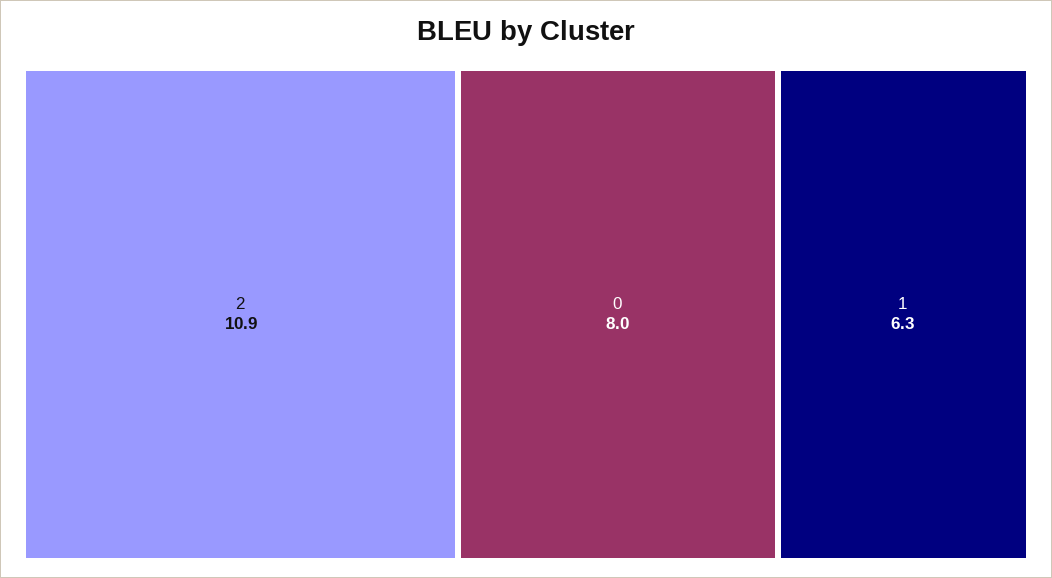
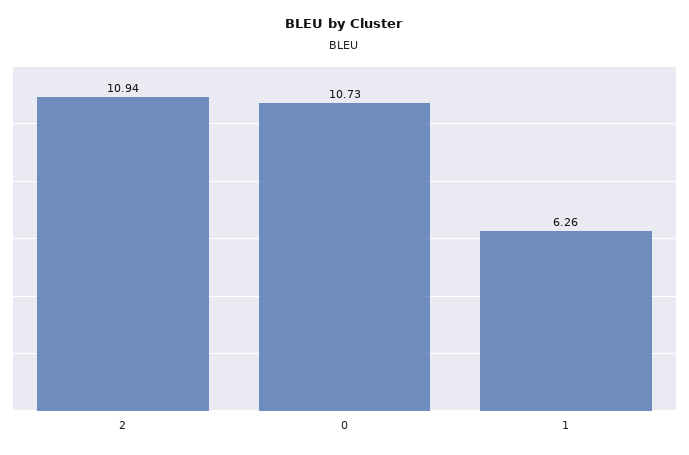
  {
    "2": 10.94,
-   "0": 8,
+   "0": 10.73,
    "1": 6.26
  }

